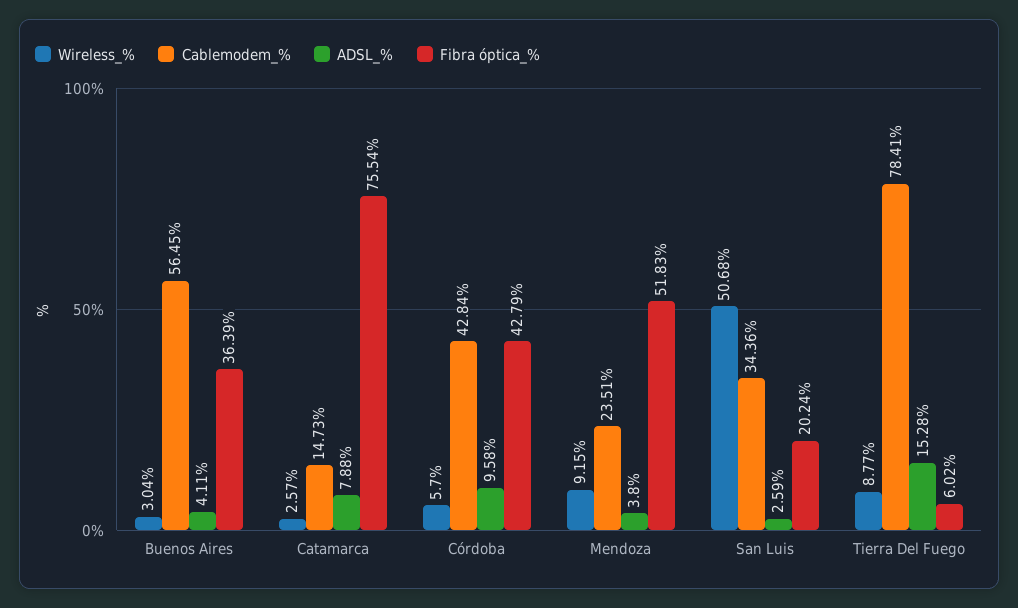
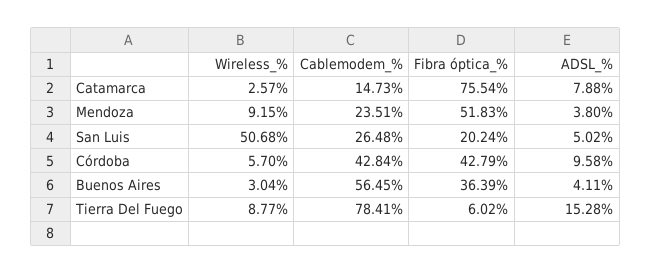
  {
    "Wireless_%": {
      "Buenos Aires": 3.04,
      "Catamarca": 2.57,
      "Córdoba": 5.7,
      "Mendoza": 9.15,
      "San Luis": 50.68,
      "Tierra Del Fuego": 8.77
    },
    "Cablemodem_%": {
      "Buenos Aires": 56.45,
      "Catamarca": 14.73,
      "Córdoba": 42.84,
      "Mendoza": 23.51,
-     "San Luis": 34.36,
+     "San Luis": 26.48,
      "Tierra Del Fuego": 78.41
    },
    "ADSL_%": {
      "Buenos Aires": 4.11,
      "Catamarca": 7.88,
      "Córdoba": 9.58,
      "Mendoza": 3.8,
-     "San Luis": 2.59,
+     "San Luis": 5.02,
      "Tierra Del Fuego": 15.28
    },
    "Fibra óptica_%": {
      "Buenos Aires": 36.39,
      "Catamarca": 75.54,
      "Córdoba": 42.79,
      "Mendoza": 51.83,
      "San Luis": 20.24,
      "Tierra Del Fuego": 6.02
    }
  }

